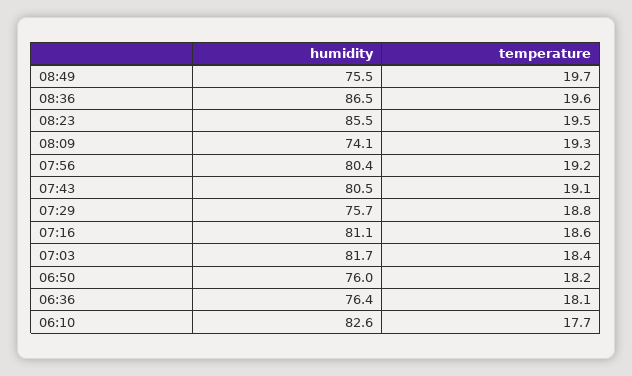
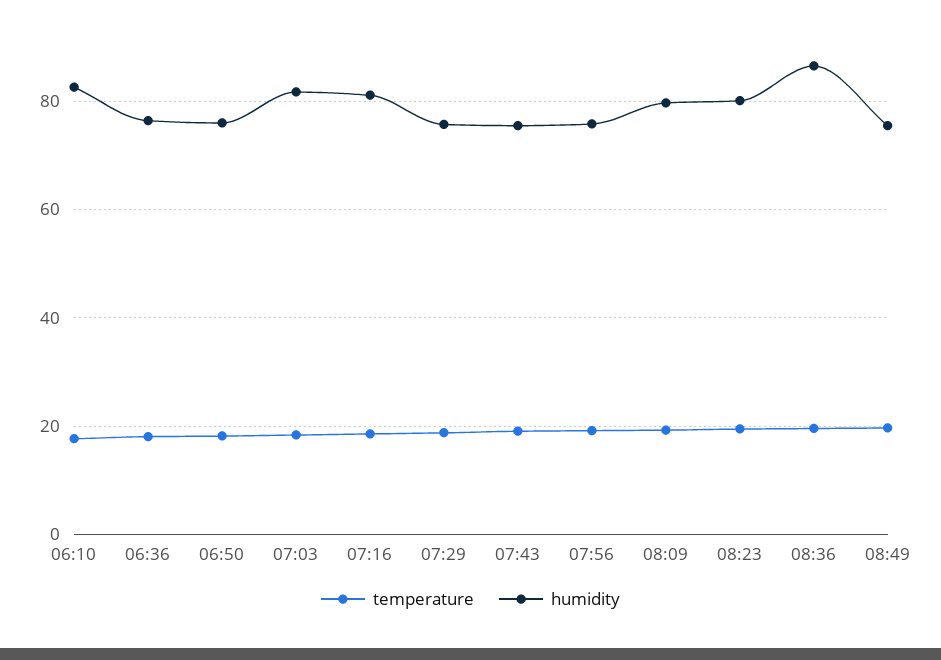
  {
    "humidity": {
      "08:49": 75.5,
      "08:36": 86.5,
-     "08:23": 85.5,
+     "08:23": 80,
-     "08:09": 74.1,
+     "08:09": 80,
-     "07:56": 80.4,
+     "07:56": 76,
-     "07:43": 80.5,
+     "07:43": 76,
      "07:29": 75.7,
      "07:16": 81.1,
      "07:03": 81.7,
      "06:50": 76,
      "06:36": 76.4,
      "06:10": 82.6
    },
    "temperature": {
      "08:49": 19.7,
      "08:36": 19.6,
      "08:23": 19.5,
      "08:09": 19.3,
      "07:56": 19.2,
      "07:43": 19.1,
      "07:29": 18.8,
      "07:16": 18.6,
      "07:03": 18.4,
      "06:50": 18.2,
      "06:36": 18.1,
      "06:10": 17.7
    }
  }

